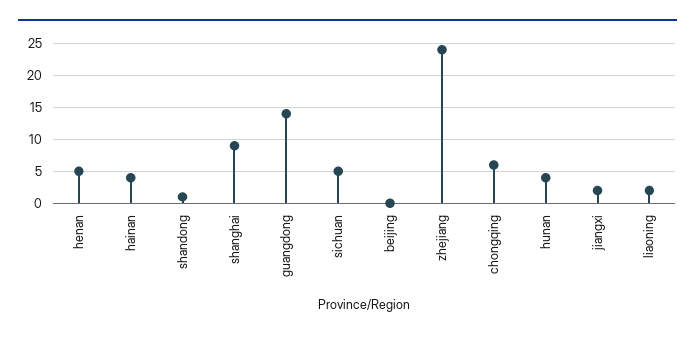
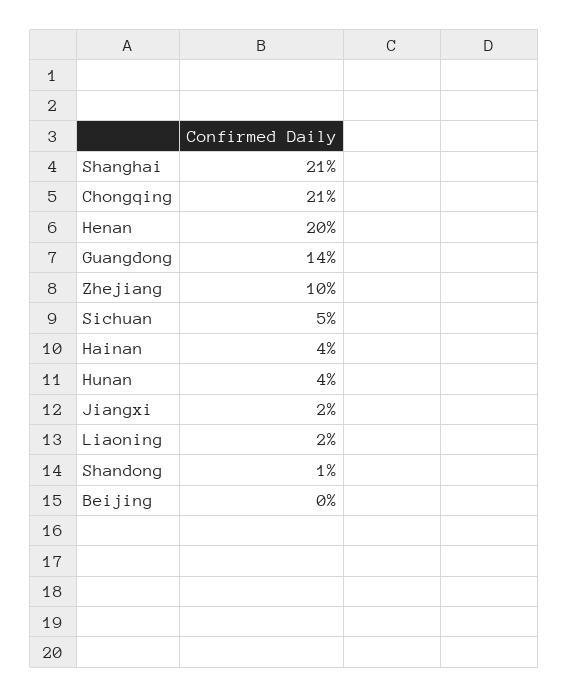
  {
-   "henan": 5,
+   "henan": 20,
    "hainan": 4,
    "shandong": 1,
-   "shanghai": 9,
+   "shanghai": 21,
    "guangdong": 14,
    "sichuan": 5,
    "beijing": 0,
-   "zhejiang": 24,
+   "zhejiang": 10,
-   "chongqing": 6,
+   "chongqing": 21,
    "hunan": 4,
    "jiangxi": 2,
    "liaoning": 2
  }

